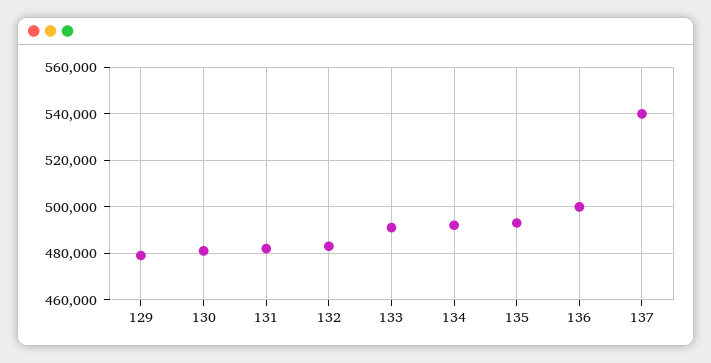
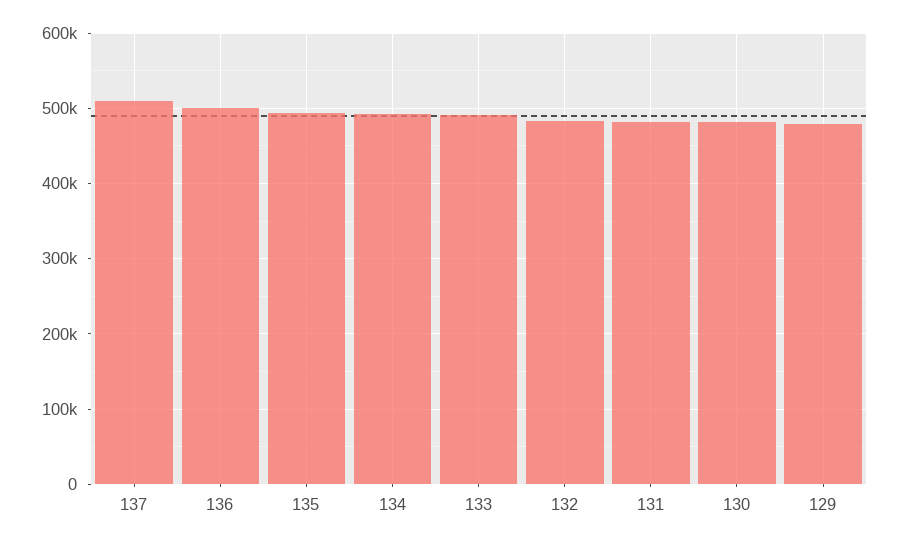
  {
    "129": 480000,
    "130": 480000,
    "131": 480000,
    "132": 485000,
    "133": 490000,
    "134": 490000,
    "135": 495000,
    "136": 500000,
-   "137": 540000
+   "137": 510000
  }

